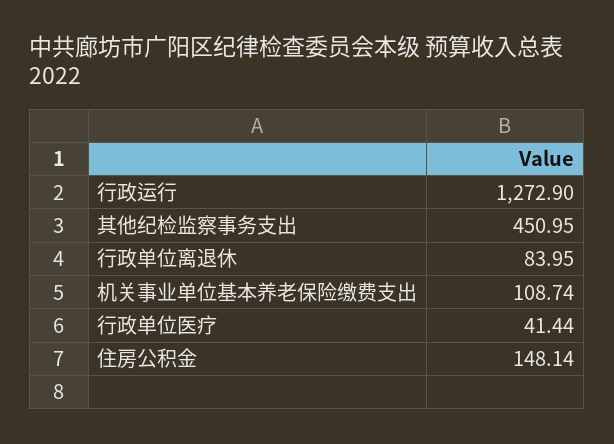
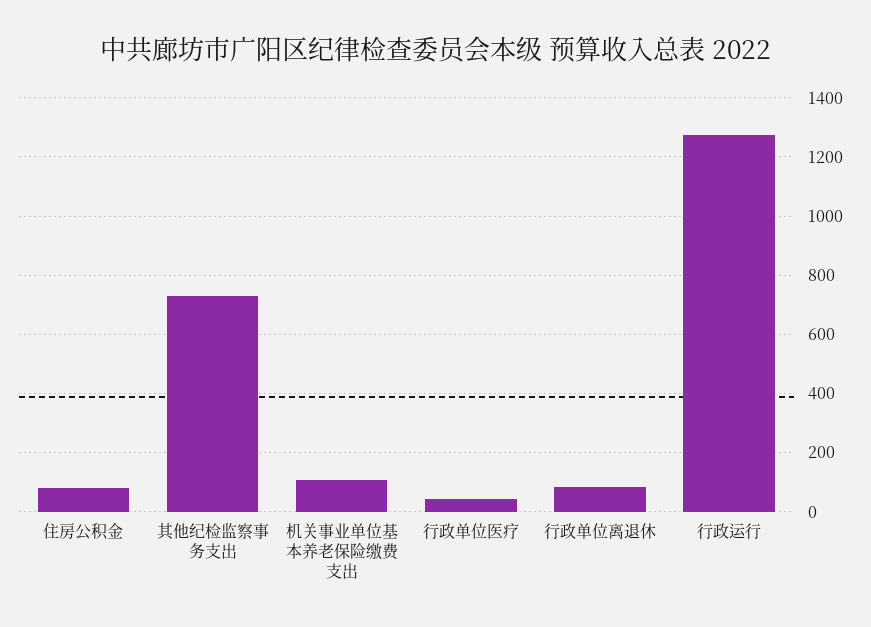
  {
    "行政运行": 1272.9,
-   "其他纪检监察事务支出": 450.95,
+   "其他纪检监察事务支出": 725,
    "行政单位离退休": 83.95,
    "机关事业单位基本养老保险缴费支出": 108.74,
    "行政单位医疗": 41.44,
-   "住房公积金": 148.14
+   "住房公积金": 75
  }

